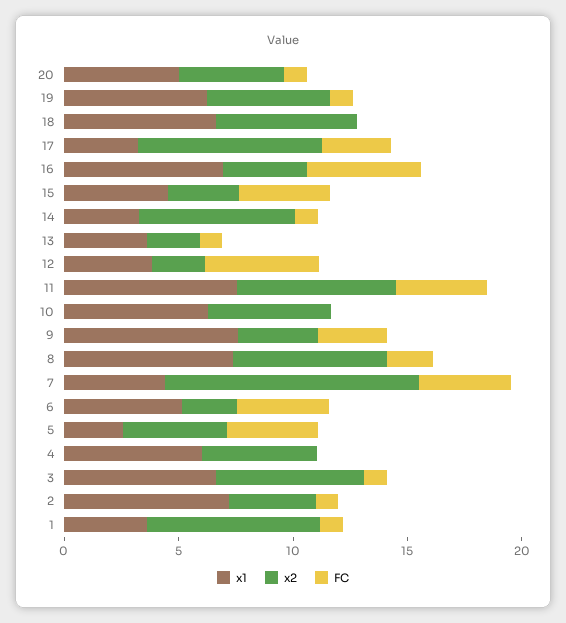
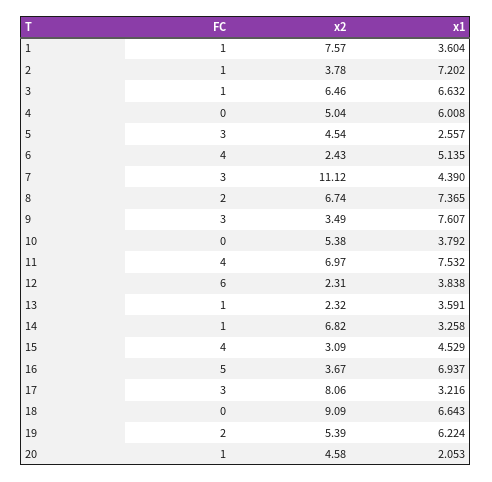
  {
    "x1": {
-     "20": 5,
+     "20": 2.053,
      "19": 6.224,
      "18": 6.643,
      "17": 3.216,
      "16": 6.937,
      "15": 4.529,
      "14": 3.258,
      "13": 3.591,
      "12": 3.838,
      "11": 7.532,
-     "10": 6,
+     "10": 3.792,
      "9": 7.607,
      "8": 7.365,
      "7": 4.39,
      "6": 5.135,
      "5": 2.557,
      "4": 6.008,
      "3": 6.632,
      "2": 7.202,
      "1": 3.604
    },
    "x2": {
      "20": 4.58,
      "19": 5.39,
-     "18": 6,
+     "18": 9.09,
      "17": 8.06,
      "16": 3.67,
      "15": 3.09,
      "14": 6.82,
      "13": 2.32,
      "12": 2.31,
      "11": 6.97,
      "10": 5.38,
      "9": 3.49,
      "8": 6.74,
      "7": 11.12,
      "6": 2.43,
      "5": 4.54,
      "4": 5.04,
      "3": 6.46,
      "2": 3.78,
      "1": 7.57
    },
    "FC": {
      "20": 1,
-     "19": 1,
+     "19": 2,
      "18": 0,
      "17": 3,
      "16": 5,
      "15": 4,
      "14": 1,
      "13": 1,
-     "12": 5,
+     "12": 6,
      "11": 4,
      "10": 0,
      "9": 3,
      "8": 2,
-     "7": 4,
+     "7": 3,
      "6": 4,
-     "5": 4,
+     "5": 3,
      "4": 0,
      "3": 1,
      "2": 1,
      "1": 1
    }
  }

